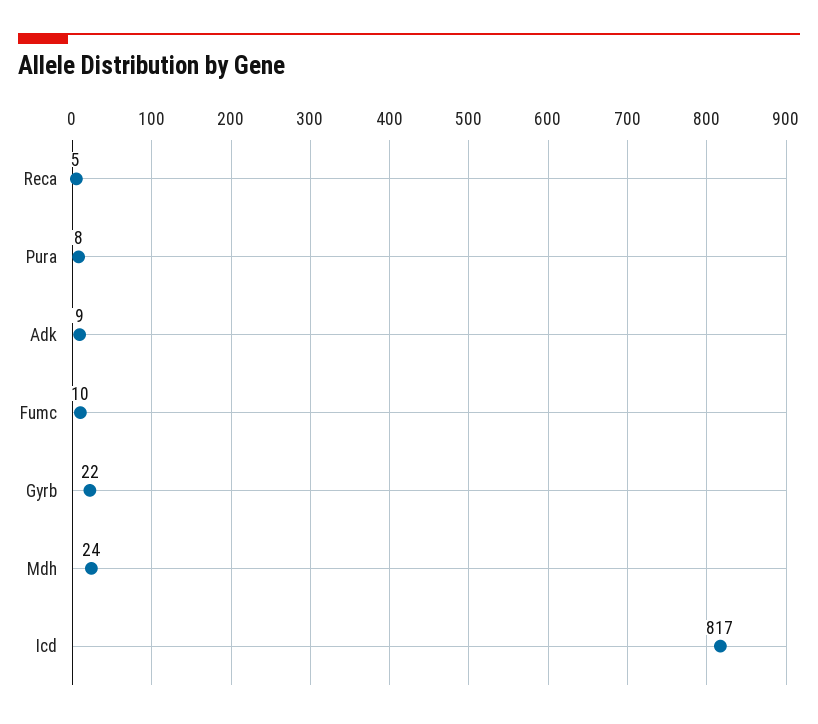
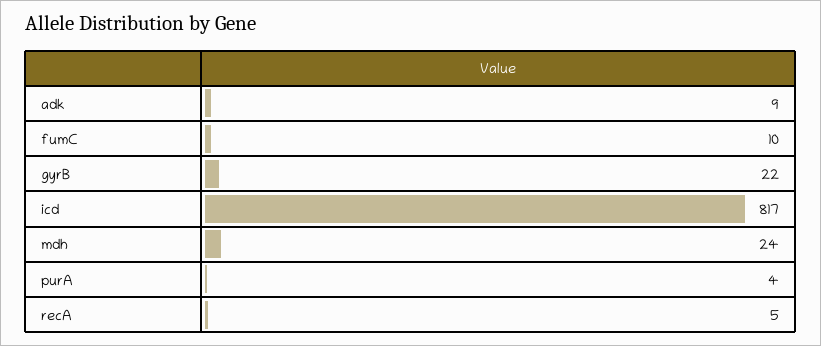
  {
    "Reca": 5,
-   "Pura": 8,
+   "Pura": 4,
    "Adk": 9,
    "Fumc": 10,
    "Gyrb": 22,
    "Mdh": 24,
    "Icd": 817
  }

